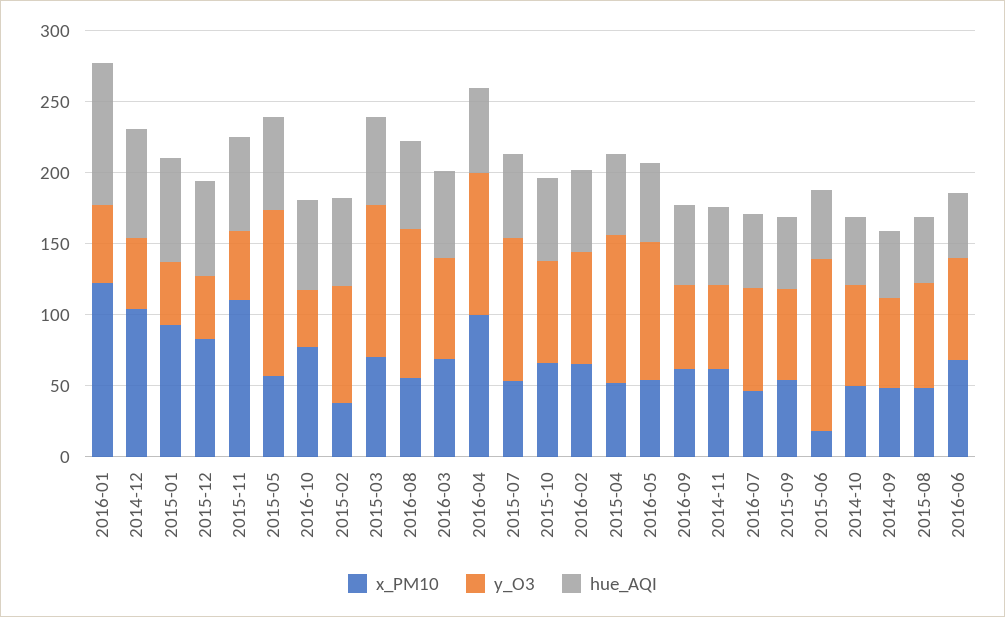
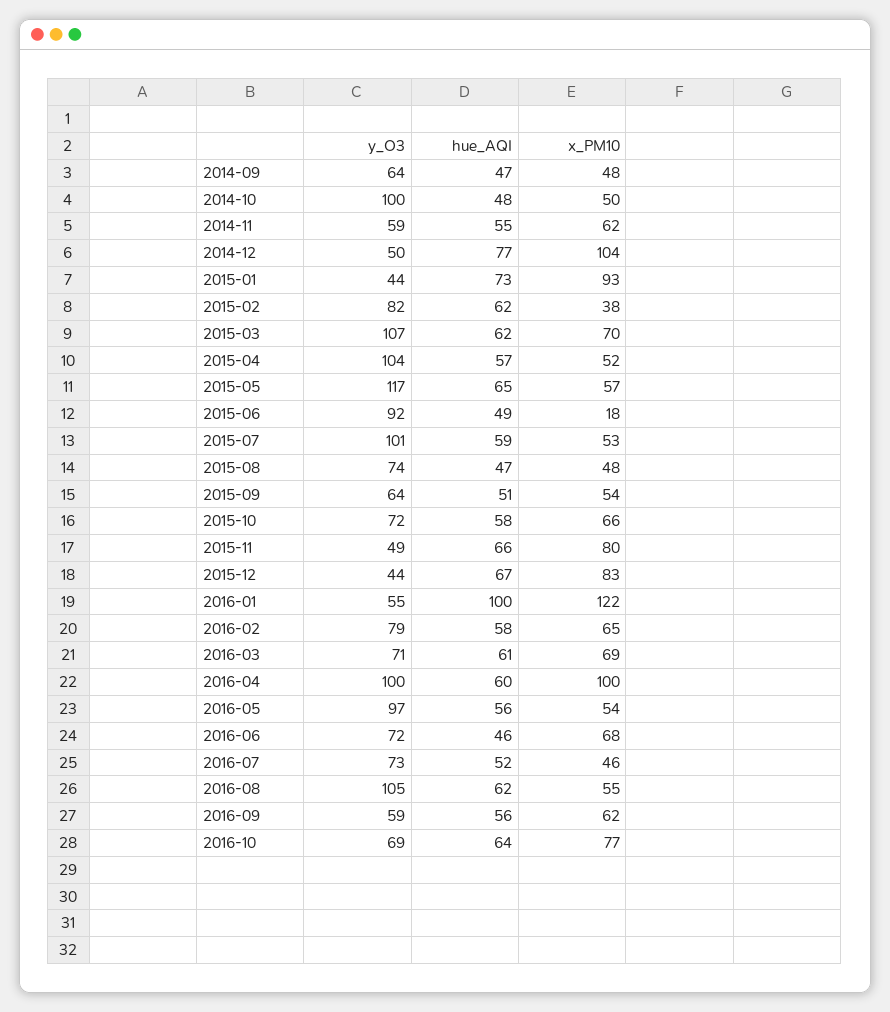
  {
    "x_PM10": {
      "2016-01": 122,
      "2014-12": 104,
      "2015-01": 93,
      "2015-12": 83,
-     "2015-11": 110,
+     "2015-11": 80,
      "2015-05": 57,
      "2016-10": 77,
      "2015-02": 38,
      "2015-03": 70,
      "2016-08": 55,
      "2016-03": 69,
      "2016-04": 100,
      "2015-07": 53,
      "2015-10": 66,
      "2016-02": 65,
      "2015-04": 52,
      "2016-05": 54,
      "2016-09": 62,
      "2014-11": 62,
      "2016-07": 46,
      "2015-09": 54,
      "2015-06": 18,
      "2014-10": 50,
      "2014-09": 48,
      "2015-08": 48,
      "2016-06": 68
    },
    "y_O3": {
      "2016-01": 55,
      "2014-12": 50,
      "2015-01": 44,
      "2015-12": 44,
      "2015-11": 49,
      "2015-05": 117,
-     "2016-10": 40,
+     "2016-10": 69,
      "2015-02": 82,
      "2015-03": 107,
      "2016-08": 105,
      "2016-03": 71,
      "2016-04": 100,
      "2015-07": 101,
      "2015-10": 72,
      "2016-02": 79,
      "2015-04": 104,
      "2016-05": 97,
      "2016-09": 59,
      "2014-11": 59,
      "2016-07": 73,
      "2015-09": 64,
-     "2015-06": 120,
+     "2015-06": 92,
-     "2014-10": 70,
+     "2014-10": 100,
      "2014-09": 64,
      "2015-08": 74,
      "2016-06": 72
    },
    "hue_AQI": {
      "2016-01": 100,
      "2014-12": 77,
      "2015-01": 73,
      "2015-12": 67,
      "2015-11": 66,
      "2015-05": 65,
      "2016-10": 64,
      "2015-02": 62,
      "2015-03": 62,
      "2016-08": 62,
      "2016-03": 61,
      "2016-04": 60,
      "2015-07": 59,
      "2015-10": 58,
      "2016-02": 58,
      "2015-04": 57,
      "2016-05": 56,
      "2016-09": 56,
      "2014-11": 55,
      "2016-07": 52,
      "2015-09": 51,
      "2015-06": 49,
      "2014-10": 48,
      "2014-09": 47,
      "2015-08": 47,
      "2016-06": 46
    }
  }

